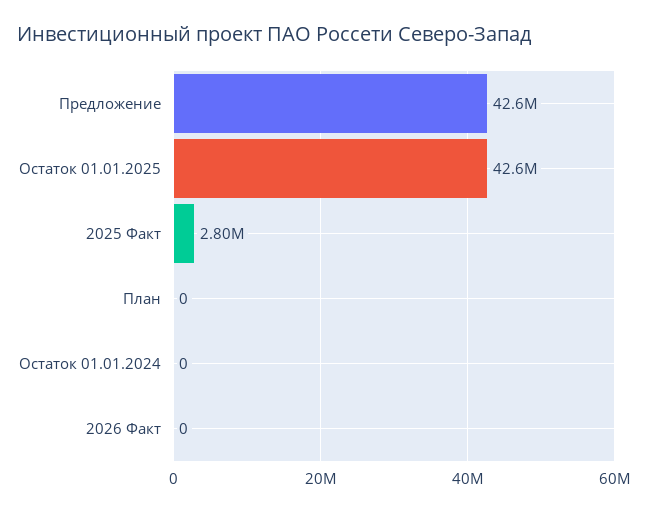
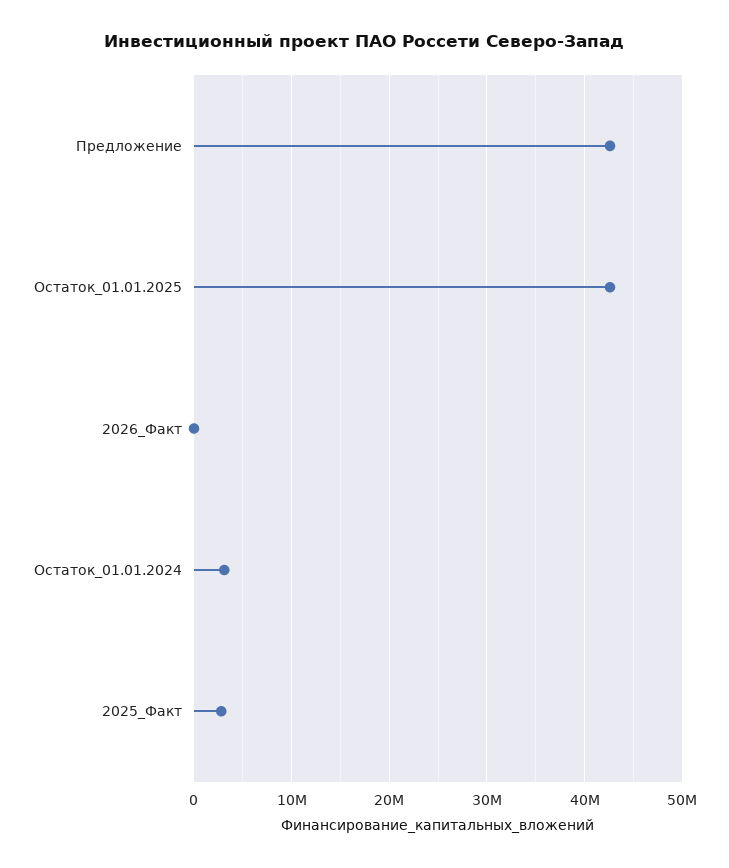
  {
    "Предложение": 42600000,
    "Остаток 01.01.2025": 42600000,
    "2025 Факт": 2800000,
-   "План": 0,
-   "Остаток 01.01.2024": 0,
+   "Остаток 01.01.2024": 3000000,
    "2026 Факт": 0
  }

